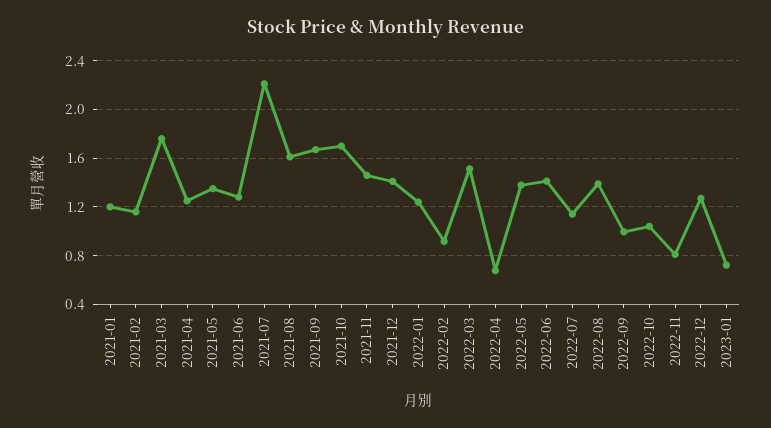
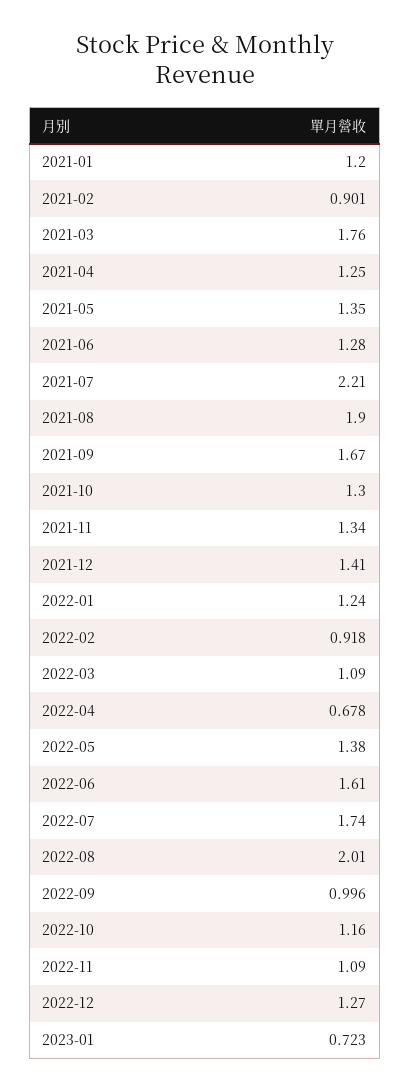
  {
    "2021-01": 1.2,
-   "2021-02": 1.15,
+   "2021-02": 0.901,
    "2021-03": 1.76,
    "2021-04": 1.25,
    "2021-05": 1.35,
    "2021-06": 1.28,
    "2021-07": 2.21,
-   "2021-08": 1.6,
+   "2021-08": 1.9,
    "2021-09": 1.67,
-   "2021-10": 1.7,
+   "2021-10": 1.3,
-   "2021-11": 1.45,
+   "2021-11": 1.34,
    "2021-12": 1.41,
    "2022-01": 1.24,
    "2022-02": 0.918,
-   "2022-03": 1.5,
+   "2022-03": 1.09,
    "2022-04": 0.678,
    "2022-05": 1.38,
-   "2022-06": 1.4,
+   "2022-06": 1.61,
-   "2022-07": 1.15,
+   "2022-07": 1.74,
-   "2022-08": 1.4,
+   "2022-08": 2.01,
    "2022-09": 0.996,
-   "2022-10": 1.05,
+   "2022-10": 1.16,
-   "2022-11": 0.8,
+   "2022-11": 1.09,
    "2022-12": 1.27,
    "2023-01": 0.723
  }

